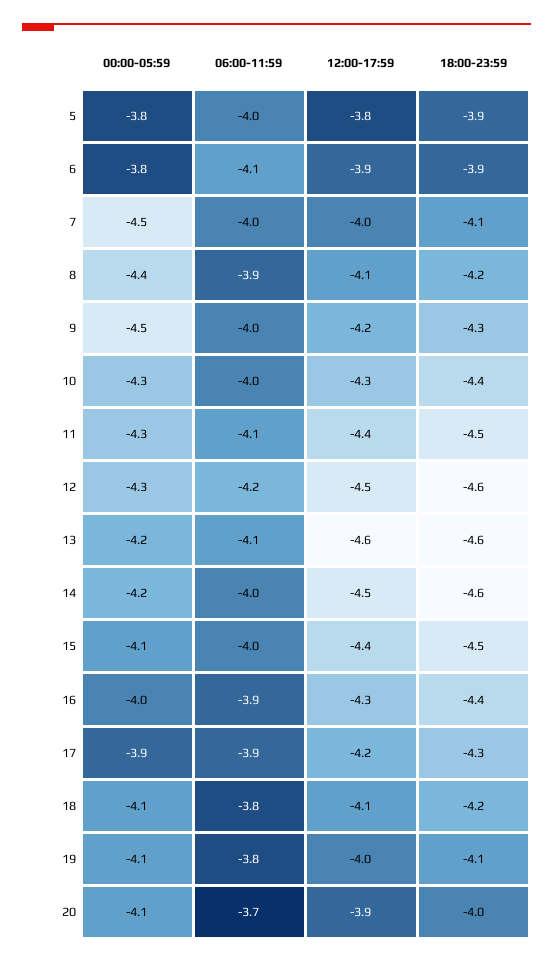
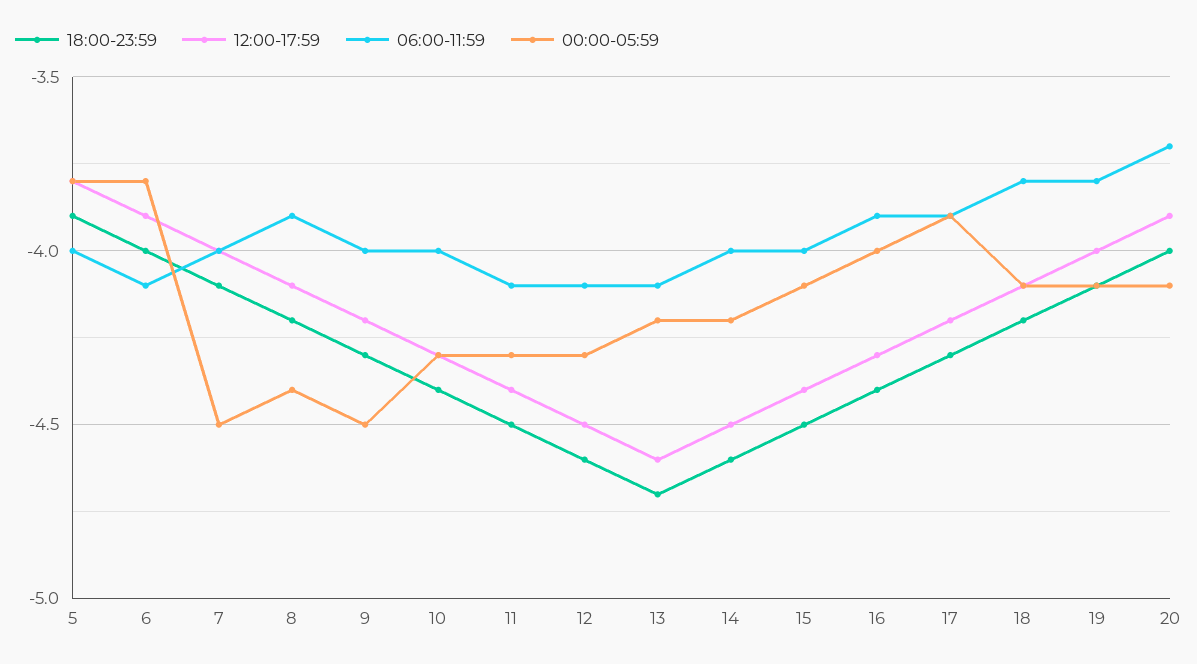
  {
    "00:00-05:59": {
      "5": -3.8,
      "6": -3.8,
      "7": -4.5,
      "8": -4.4,
      "9": -4.5,
      "10": -4.3,
      "11": -4.3,
      "12": -4.3,
      "13": -4.2,
      "14": -4.2,
      "15": -4.1,
      "16": -4,
      "17": -3.9,
      "18": -4.1,
      "19": -4.1,
      "20": -4.1
    },
    "06:00-11:59": {
      "5": -4,
      "6": -4.1,
      "7": -4,
      "8": -3.9,
      "9": -4,
      "10": -4,
      "11": -4.1,
-     "12": -4.2,
+     "12": -4.1,
      "13": -4.1,
      "14": -4,
      "15": -4,
      "16": -3.9,
      "17": -3.9,
      "18": -3.8,
      "19": -3.8,
      "20": -3.7
    },
    "12:00-17:59": {
      "5": -3.8,
      "6": -3.9,
      "7": -4,
      "8": -4.1,
      "9": -4.2,
      "10": -4.3,
      "11": -4.4,
      "12": -4.5,
      "13": -4.6,
      "14": -4.5,
      "15": -4.4,
      "16": -4.3,
      "17": -4.2,
      "18": -4.1,
      "19": -4,
      "20": -3.9
    },
    "18:00-23:59": {
      "5": -3.9,
-     "6": -3.9,
+     "6": -4,
      "7": -4.1,
      "8": -4.2,
      "9": -4.3,
      "10": -4.4,
      "11": -4.5,
      "12": -4.6,
-     "13": -4.6,
+     "13": -4.7,
      "14": -4.6,
      "15": -4.5,
      "16": -4.4,
      "17": -4.3,
      "18": -4.2,
      "19": -4.1,
      "20": -4
    }
  }

